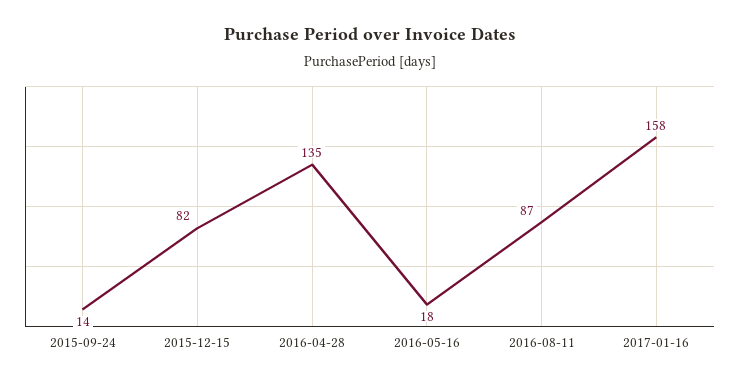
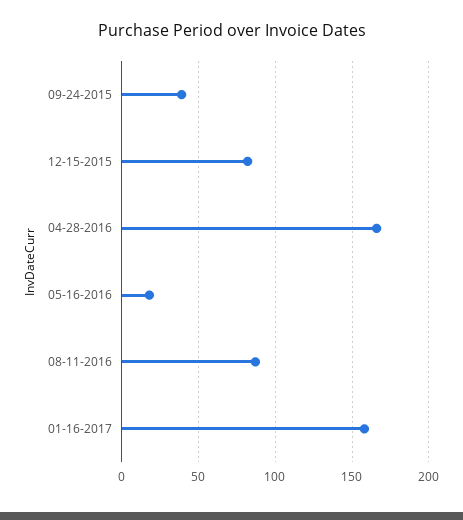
  {
-   "2015-09-24": 14,
+   "2015-09-24": 40,
    "2015-12-15": 82,
-   "2016-04-28": 135,
+   "2016-04-28": 165,
    "2016-05-16": 18,
    "2016-08-11": 87,
    "2017-01-16": 158
  }

